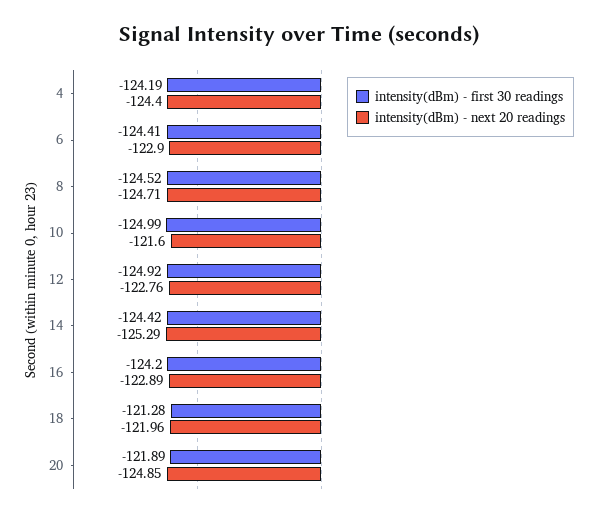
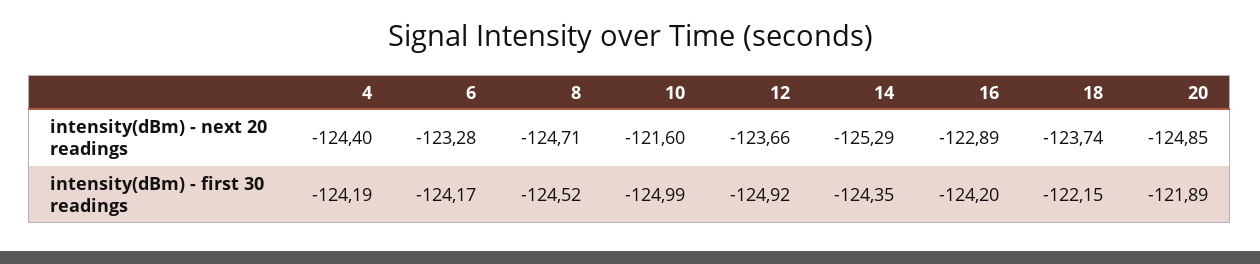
  {
    "intensity(dBm) - first 30 readings": {
      "4": -124.19,
-     "6": -124.41,
+     "6": -124.17,
      "8": -124.52,
      "10": -124.99,
      "12": -124.92,
-     "14": -124.42,
+     "14": -124.35,
      "16": -124.2,
-     "18": -121.28,
+     "18": -122.15,
      "20": -121.89
    },
    "intensity(dBm) - next 20 readings": {
      "4": -124.4,
-     "6": -122.9,
+     "6": -123.28,
      "8": -124.71,
      "10": -121.6,
-     "12": -122.76,
+     "12": -123.66,
      "14": -125.29,
      "16": -122.89,
-     "18": -121.96,
+     "18": -123.74,
      "20": -124.85
    }
  }

